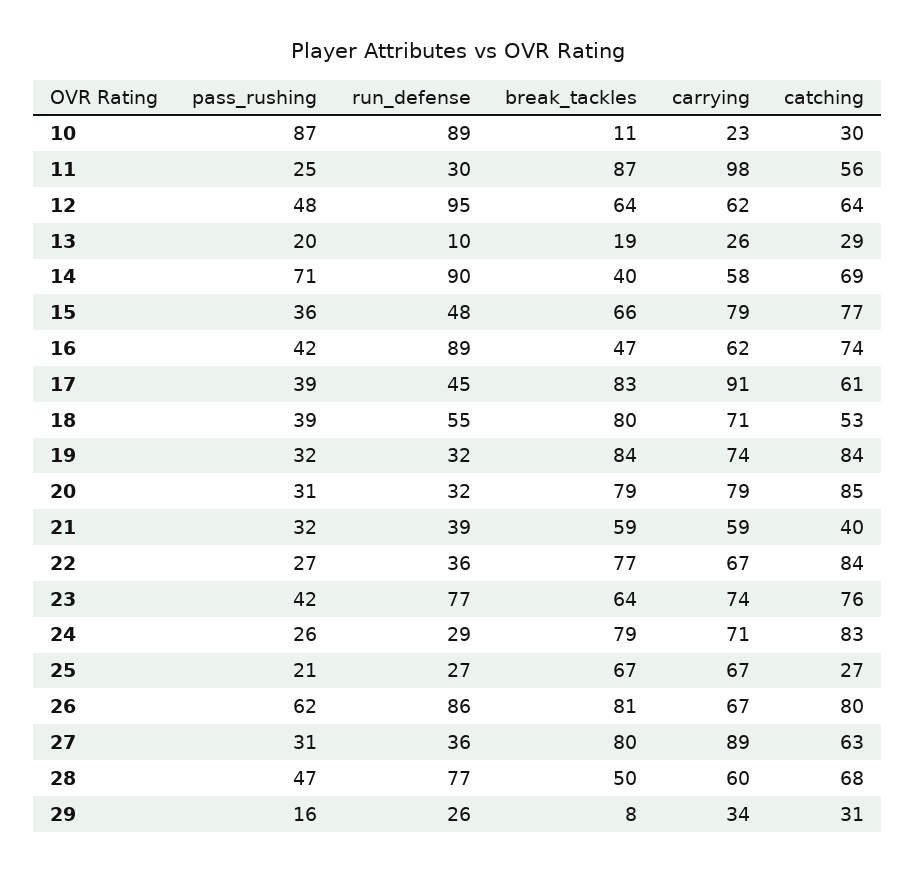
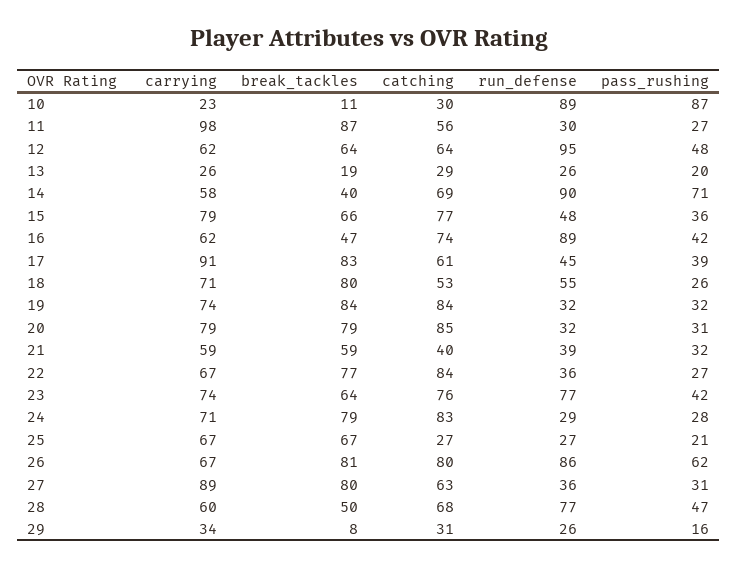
  {
    "pass_rushing": {
      "10": 87,
-     "11": 25,
+     "11": 27,
      "12": 48,
      "13": 20,
      "14": 71,
      "15": 36,
      "16": 42,
      "17": 39,
-     "18": 39,
+     "18": 26,
      "19": 32,
      "20": 31,
      "21": 32,
      "22": 27,
      "23": 42,
-     "24": 26,
+     "24": 28,
      "25": 21,
      "26": 62,
      "27": 31,
      "28": 47,
      "29": 16
    },
    "run_defense": {
      "10": 89,
      "11": 30,
      "12": 95,
-     "13": 10,
+     "13": 26,
      "14": 90,
      "15": 48,
      "16": 89,
      "17": 45,
      "18": 55,
      "19": 32,
      "20": 32,
      "21": 39,
      "22": 36,
      "23": 77,
      "24": 29,
      "25": 27,
      "26": 86,
      "27": 36,
      "28": 77,
      "29": 26
    },
    "break_tackles": {
      "10": 11,
      "11": 87,
      "12": 64,
      "13": 19,
      "14": 40,
      "15": 66,
      "16": 47,
      "17": 83,
      "18": 80,
      "19": 84,
      "20": 79,
      "21": 59,
      "22": 77,
      "23": 64,
      "24": 79,
      "25": 67,
      "26": 81,
      "27": 80,
      "28": 50,
      "29": 8
    },
    "carrying": {
      "10": 23,
      "11": 98,
      "12": 62,
      "13": 26,
      "14": 58,
      "15": 79,
      "16": 62,
      "17": 91,
      "18": 71,
      "19": 74,
      "20": 79,
      "21": 59,
      "22": 67,
      "23": 74,
      "24": 71,
      "25": 67,
      "26": 67,
      "27": 89,
      "28": 60,
      "29": 34
    },
    "catching": {
      "10": 30,
      "11": 56,
      "12": 64,
      "13": 29,
      "14": 69,
      "15": 77,
      "16": 74,
      "17": 61,
      "18": 53,
      "19": 84,
      "20": 85,
      "21": 40,
      "22": 84,
      "23": 76,
      "24": 83,
      "25": 27,
      "26": 80,
      "27": 63,
      "28": 68,
      "29": 31
    }
  }

